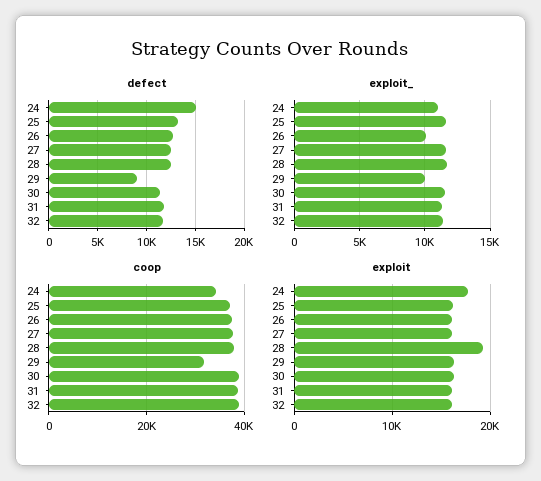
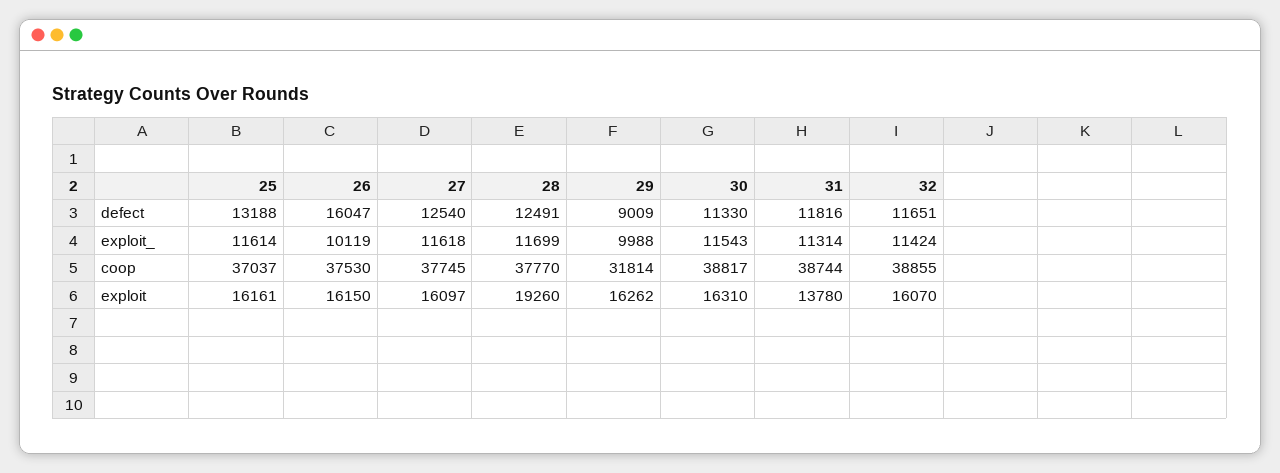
  {
    "defect": {
-     "24": 15000,
      "25": 13188,
-     "26": 13000,
+     "26": 16047,
      "27": 12540,
      "28": 12491,
      "29": 9009,
      "30": 11330,
      "31": 11816,
      "32": 11651
    },
    "exploit_": {
-     "24": 11000,
      "25": 11614,
      "26": 10119,
      "27": 11618,
      "28": 11699,
      "29": 9988,
      "30": 11543,
      "31": 11314,
      "32": 11424
    },
    "coop": {
-     "24": 34000,
      "25": 37037,
      "26": 37530,
      "27": 37745,
      "28": 37770,
      "29": 31814,
      "30": 38817,
      "31": 38744,
      "32": 38855
    },
    "exploit": {
-     "24": 18000,
      "25": 16161,
      "26": 16150,
      "27": 16097,
      "28": 19260,
      "29": 16262,
      "30": 16310,
-     "31": 16000,
+     "31": 13780,
      "32": 16070
    }
  }

